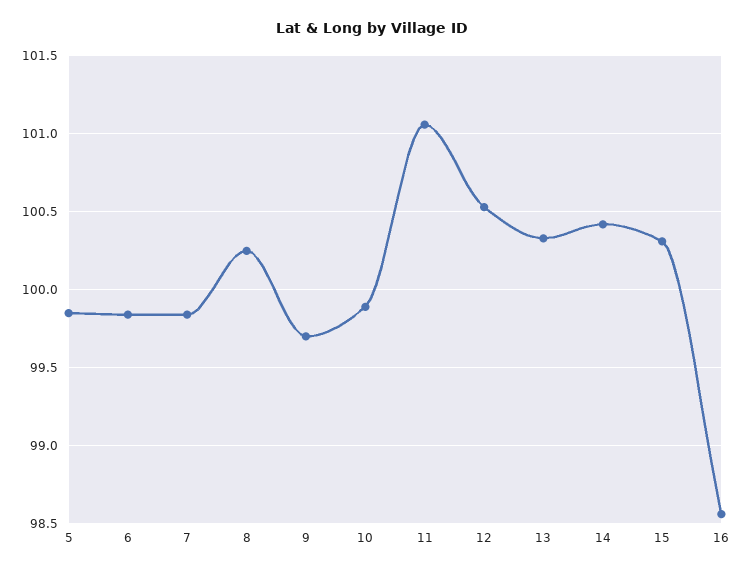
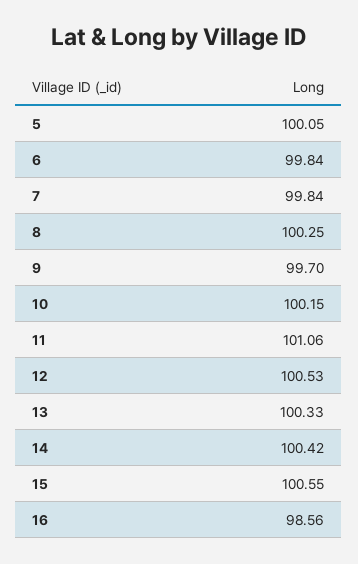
  {
-   "5": 99.85,
+   "5": 100.05,
    "6": 99.84,
    "7": 99.84,
    "8": 100.25,
    "9": 99.7,
-   "10": 99.9,
+   "10": 100.15,
    "11": 101.06,
    "12": 100.53,
    "13": 100.33,
    "14": 100.42,
-   "15": 100.3,
+   "15": 100.55,
    "16": 98.56
  }

